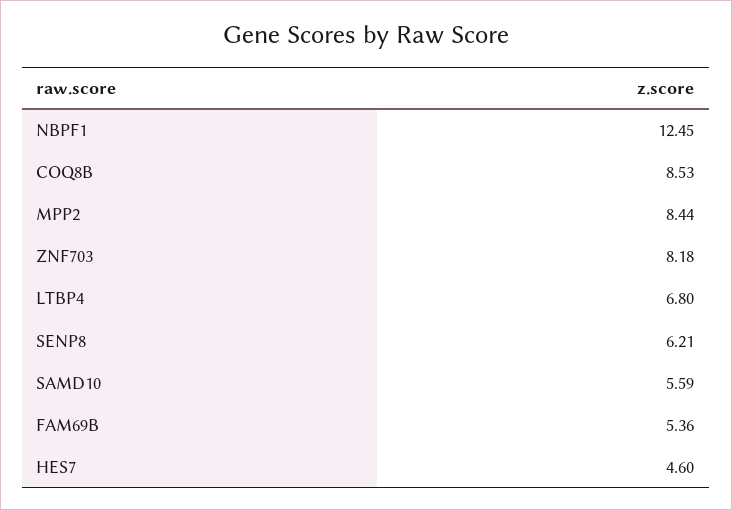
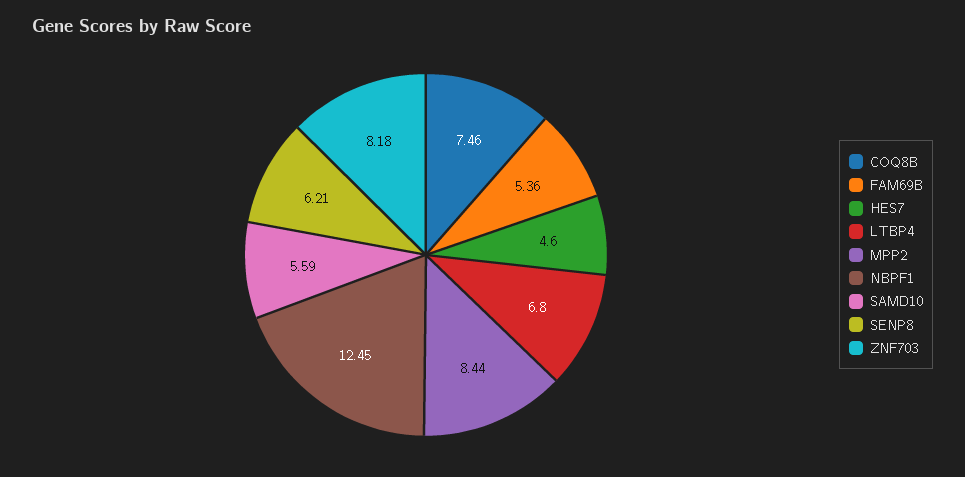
  {
    "NBPF1": 12.45,
-   "COQ8B": 8.53,
+   "COQ8B": 7.46,
    "MPP2": 8.44,
    "ZNF703": 8.18,
    "LTBP4": 6.8,
    "SENP8": 6.21,
    "SAMD10": 5.59,
    "FAM69B": 5.36,
    "HES7": 4.6
  }

